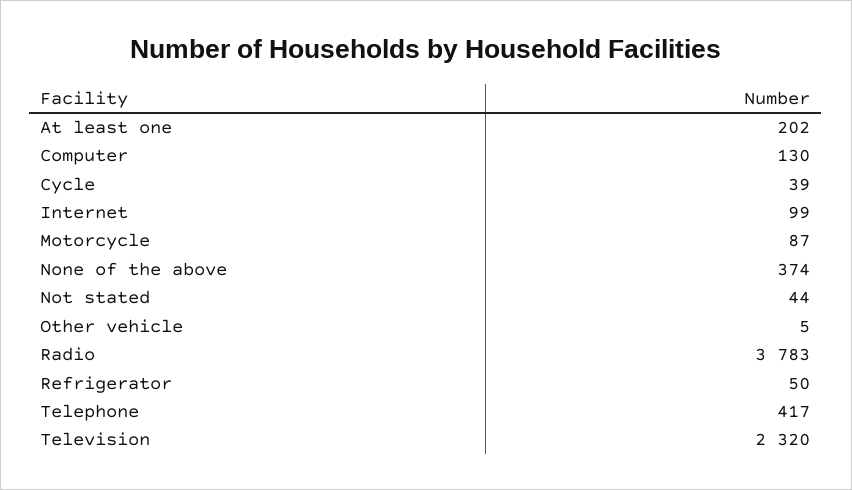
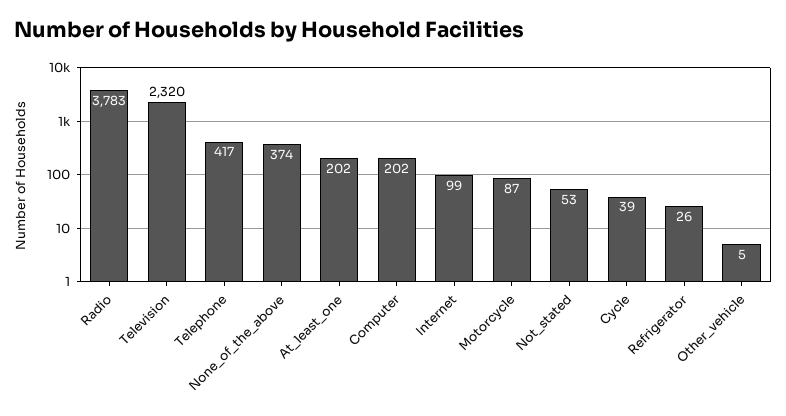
  {
    "At least one": 202,
-   "Computer": 130,
+   "Computer": 202,
    "Cycle": 39,
    "Internet": 99,
    "Motorcycle": 87,
    "None of the above": 374,
-   "Not stated": 44,
+   "Not stated": 53,
    "Other vehicle": 5,
    "Radio": 3783,
-   "Refrigerator": 50,
+   "Refrigerator": 26,
    "Telephone": 417,
    "Television": 2320
  }

